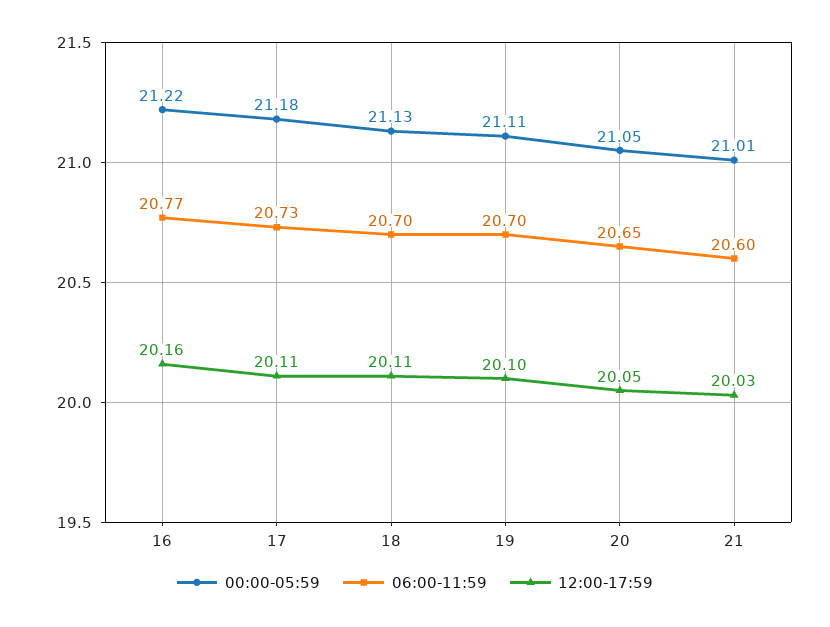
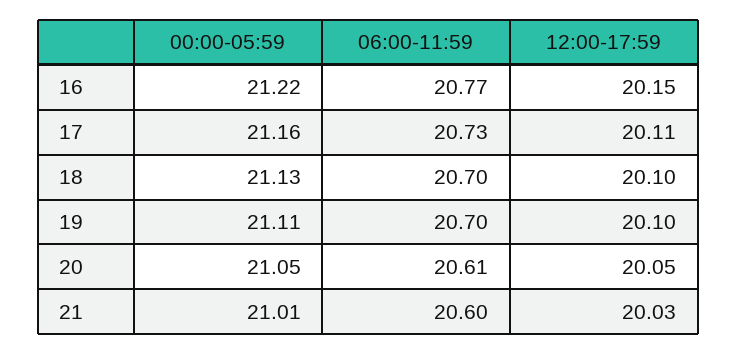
  {
    "00:00-05:59": {
      "16": 21.22,
-     "17": 21.18,
+     "17": 21.16,
      "18": 21.13,
      "19": 21.11,
      "20": 21.05,
      "21": 21.01
    },
    "06:00-11:59": {
      "16": 20.77,
      "17": 20.73,
      "18": 20.7,
      "19": 20.7,
-     "20": 20.65,
+     "20": 20.61,
      "21": 20.6
    },
    "12:00-17:59": {
-     "16": 20.16,
+     "16": 20.15,
      "17": 20.11,
-     "18": 20.11,
+     "18": 20.1,
      "19": 20.1,
      "20": 20.05,
      "21": 20.03
    }
  }

